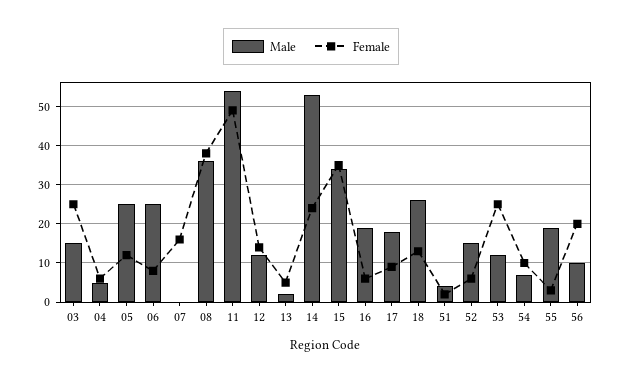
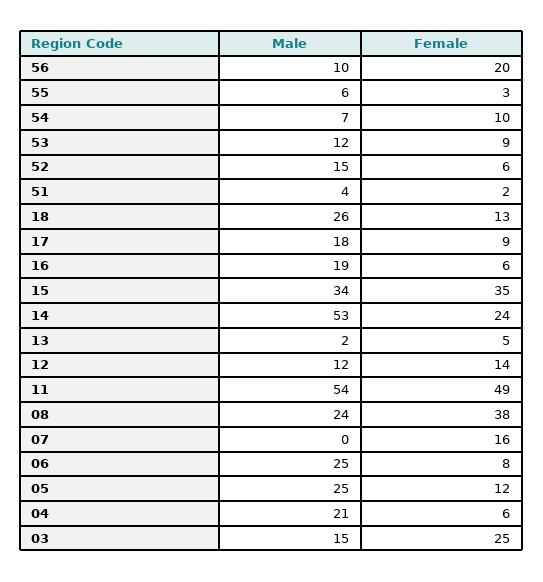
  {
    "Male": {
      "03": 15,
-     "04": 5,
+     "04": 21,
      "05": 25,
      "06": 25,
      "07": 0,
-     "08": 35,
+     "08": 24,
      "11": 54,
      "12": 12,
      "13": 2,
      "14": 53,
      "15": 34,
      "16": 19,
      "17": 18,
      "18": 26,
      "51": 4,
      "52": 15,
      "53": 12,
      "54": 7,
-     "55": 20,
+     "55": 6,
      "56": 10
    },
    "Female": {
      "03": 25,
      "04": 6,
      "05": 12,
      "06": 8,
      "07": 16,
      "08": 38,
      "11": 49,
      "12": 14,
      "13": 5,
      "14": 24,
      "15": 35,
      "16": 6,
      "17": 9,
      "18": 13,
      "51": 2,
      "52": 6,
-     "53": 25,
+     "53": 9,
      "54": 10,
      "55": 3,
      "56": 20
    }
  }

